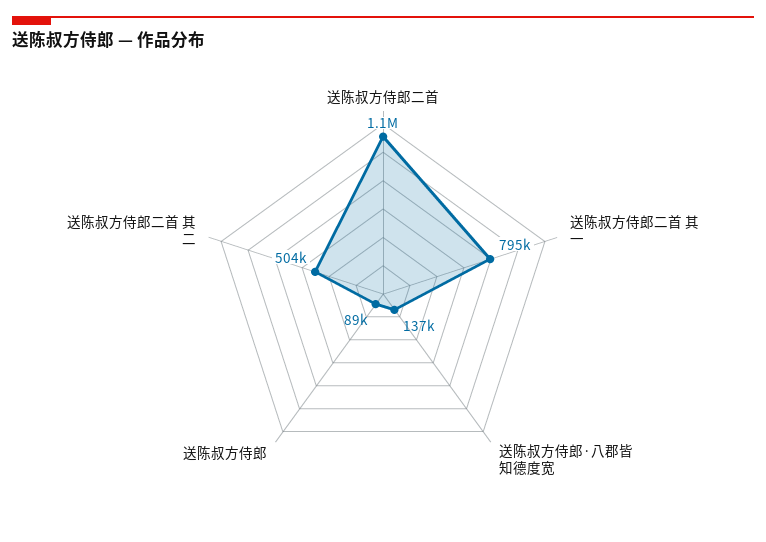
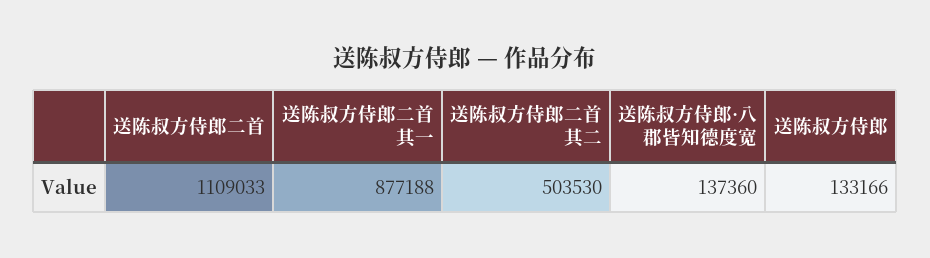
  {
    "送陈叔方侍郎二首": 1109033,
-   "送陈叔方侍郎二首 其一": 795000,
+   "送陈叔方侍郎二首 其一": 877188,
    "送陈叔方侍郎·八郡皆知德度宽": 137360,
-   "送陈叔方侍郎": 89000,
+   "送陈叔方侍郎": 133166,
    "送陈叔方侍郎二首 其二": 503530
  }

